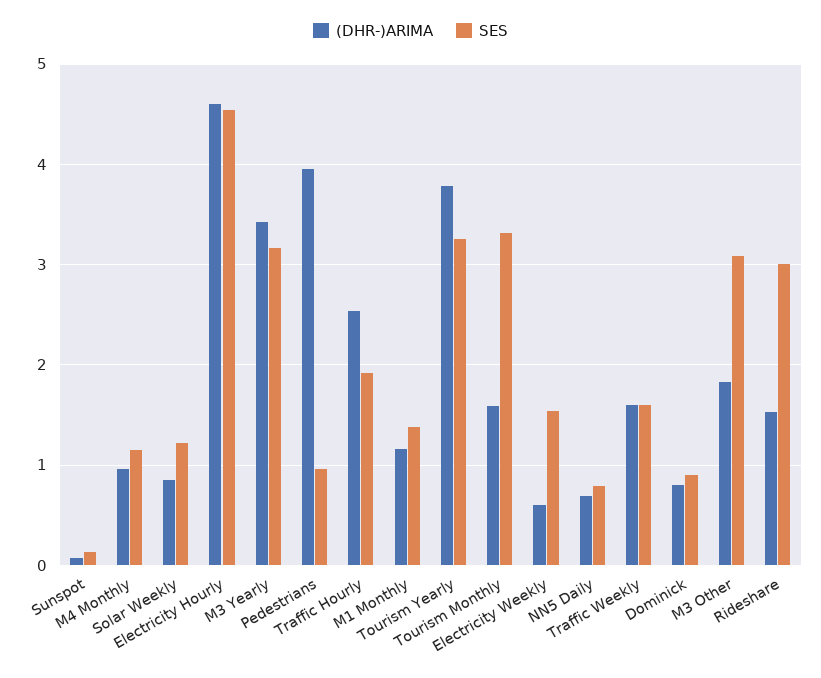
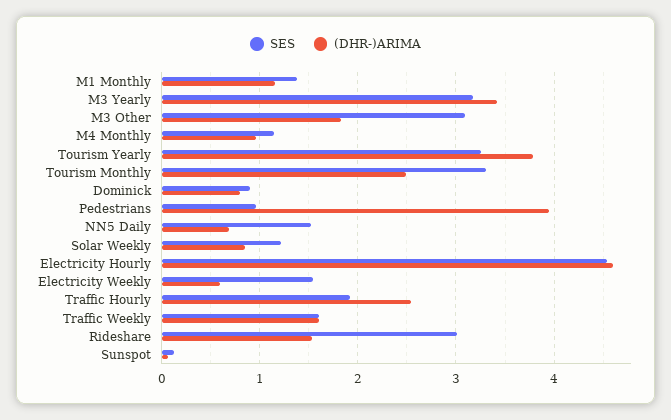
  {
    "(DHR-)ARIMA": {
      "Sunspot": 0.1,
      "M4 Monthly": 1,
      "Solar Weekly": 0.9,
      "Electricity Hourly": 4.6,
      "M3 Yearly": 3.4,
      "Pedestrians": 4,
      "Traffic Hourly": 2.5,
      "M1 Monthly": 1.2,
      "Tourism Yearly": 3.8,
-     "Tourism Monthly": 1.6,
+     "Tourism Monthly": 2.5,
      "Electricity Weekly": 0.6,
      "NN5 Daily": 0.7,
      "Traffic Weekly": 1.6,
      "Dominick": 0.8,
      "M3 Other": 1.8,
      "Rideshare": 1.5
    },
    "SES": {
      "Sunspot": 0.1,
      "M4 Monthly": 1.2,
      "Solar Weekly": 1.2,
      "Electricity Hourly": 4.5,
      "M3 Yearly": 3.2,
      "Pedestrians": 1,
      "Traffic Hourly": 1.9,
      "M1 Monthly": 1.4,
      "Tourism Yearly": 3.3,
      "Tourism Monthly": 3.3,
      "Electricity Weekly": 1.5,
-     "NN5 Daily": 0.8,
+     "NN5 Daily": 1.5,
      "Traffic Weekly": 1.6,
      "Dominick": 0.9,
      "M3 Other": 3.1,
      "Rideshare": 3
    }
  }

